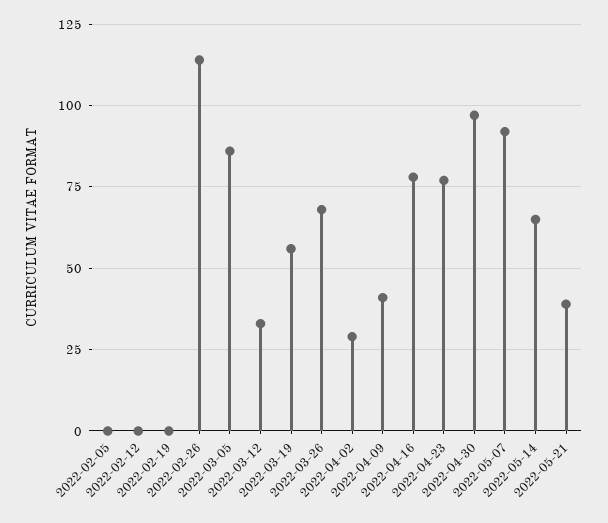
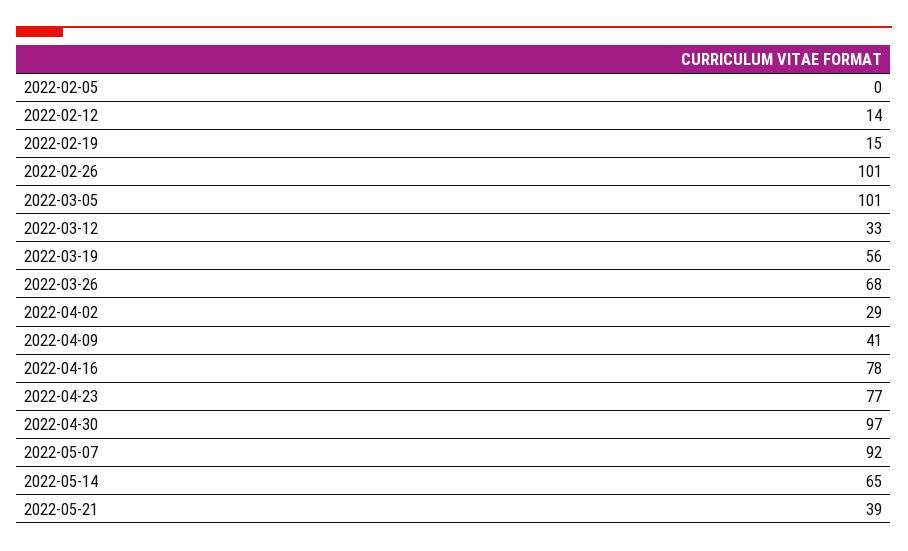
  {
    "2022-02-05": 0,
-   "2022-02-12": 0,
+   "2022-02-12": 14,
-   "2022-02-19": 0,
+   "2022-02-19": 15,
-   "2022-02-26": 115,
+   "2022-02-26": 101,
-   "2022-03-05": 85,
+   "2022-03-05": 101,
    "2022-03-12": 33,
    "2022-03-19": 56,
    "2022-03-26": 68,
    "2022-04-02": 29,
    "2022-04-09": 41,
    "2022-04-16": 78,
    "2022-04-23": 77,
    "2022-04-30": 97,
    "2022-05-07": 92,
    "2022-05-14": 65,
    "2022-05-21": 39
  }

